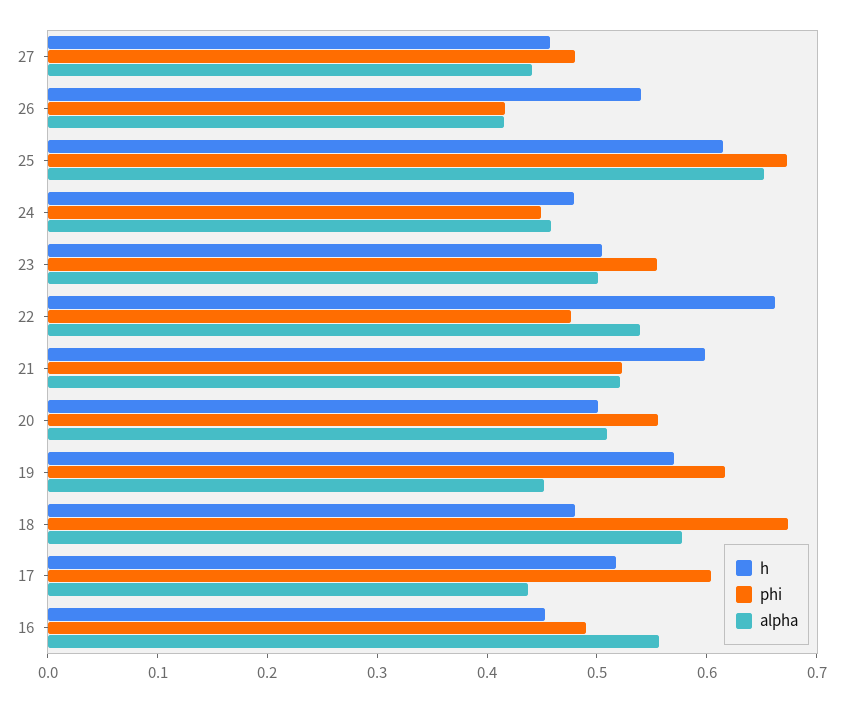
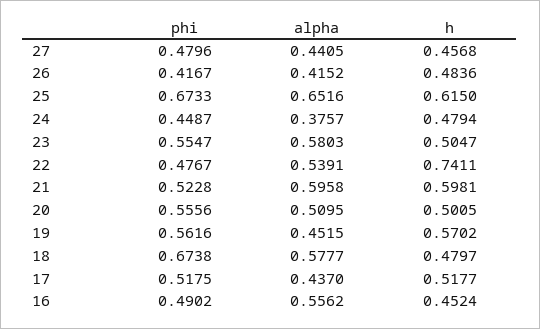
  {
    "h": {
      "27": 0.4568,
-     "26": 0.54,
+     "26": 0.4836,
      "25": 0.615,
      "24": 0.4794,
      "23": 0.5047,
-     "22": 0.66,
+     "22": 0.7411,
      "21": 0.5981,
      "20": 0.5005,
      "19": 0.5702,
      "18": 0.4797,
      "17": 0.5177,
      "16": 0.4524
    },
    "phi": {
      "27": 0.4796,
      "26": 0.4167,
      "25": 0.6733,
      "24": 0.4487,
      "23": 0.5547,
      "22": 0.4767,
      "21": 0.5228,
      "20": 0.5556,
-     "19": 0.62,
+     "19": 0.5616,
      "18": 0.6738,
-     "17": 0.6,
+     "17": 0.5175,
      "16": 0.4902
    },
    "alpha": {
      "27": 0.4405,
      "26": 0.4152,
      "25": 0.6516,
-     "24": 0.46,
+     "24": 0.3757,
-     "23": 0.5,
+     "23": 0.5803,
      "22": 0.5391,
-     "21": 0.52,
+     "21": 0.5958,
      "20": 0.5095,
      "19": 0.4515,
      "18": 0.5777,
      "17": 0.437,
      "16": 0.5562
    }
  }

